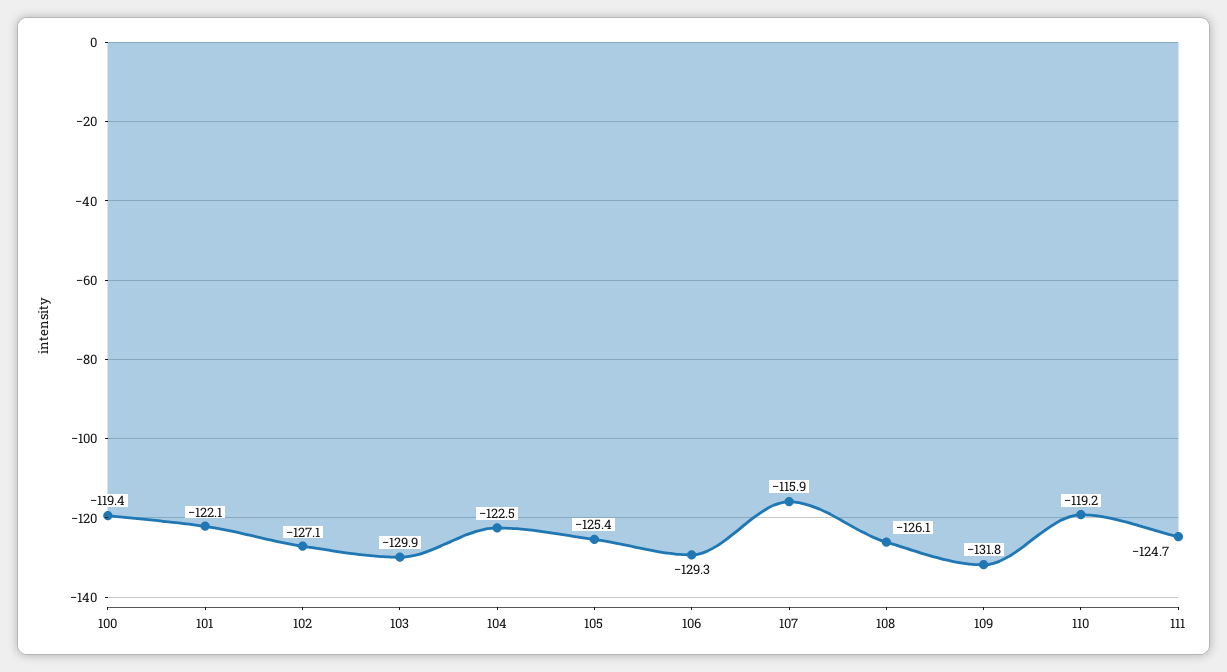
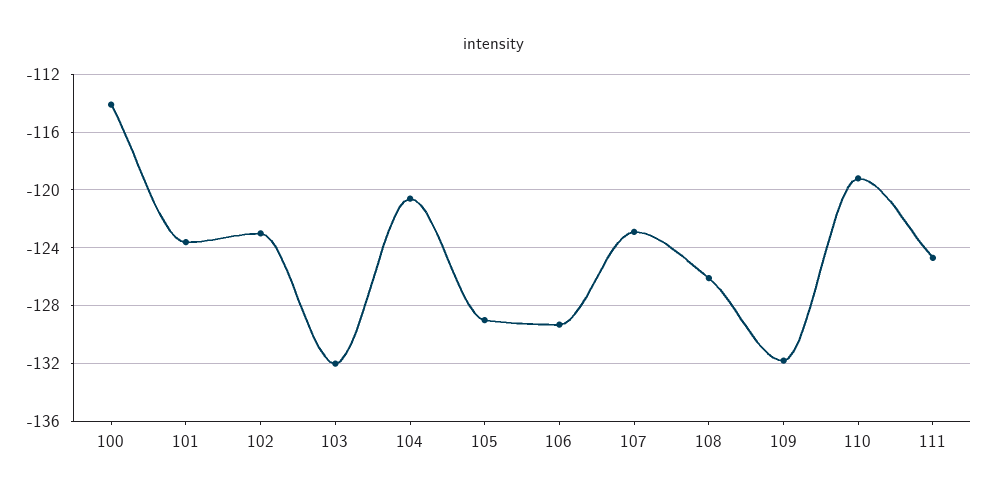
  {
-   "100": -119.4,
+   "100": -114,
-   "101": -122.1,
+   "101": -123.5,
-   "102": -127.1,
+   "102": -123,
-   "103": -129.9,
+   "103": -132,
-   "104": -122.5,
+   "104": -120.5,
-   "105": -125.4,
+   "105": -129,
    "106": -129.3,
-   "107": -115.9,
+   "107": -123,
    "108": -126.1,
    "109": -131.8,
    "110": -119.2,
    "111": -124.7
  }

